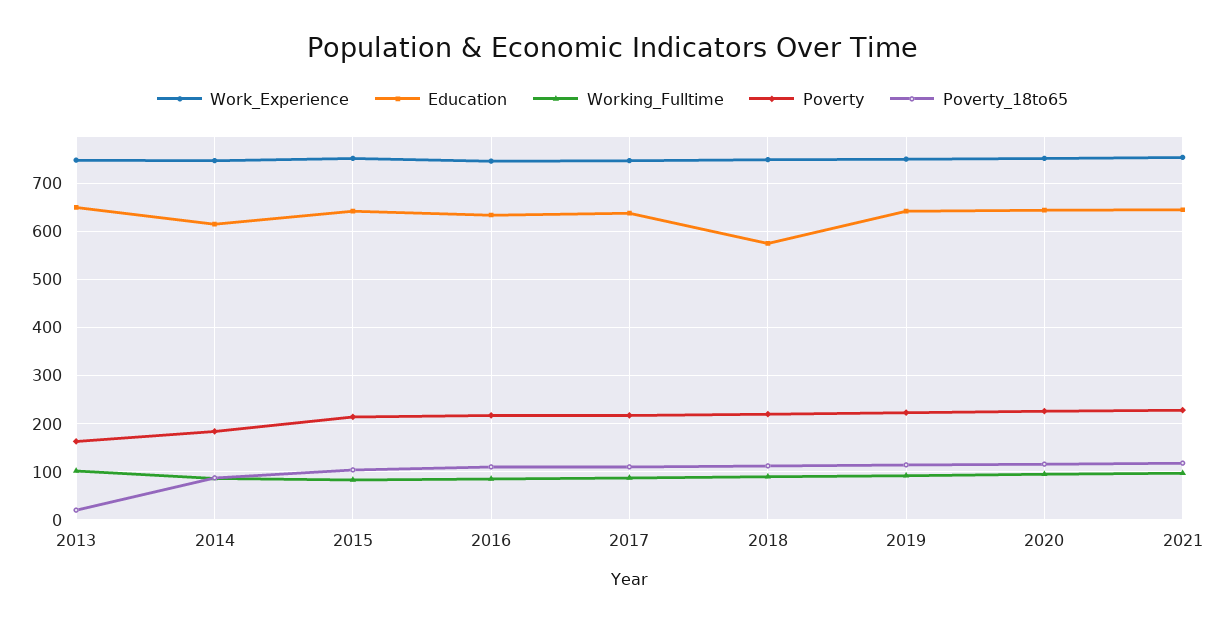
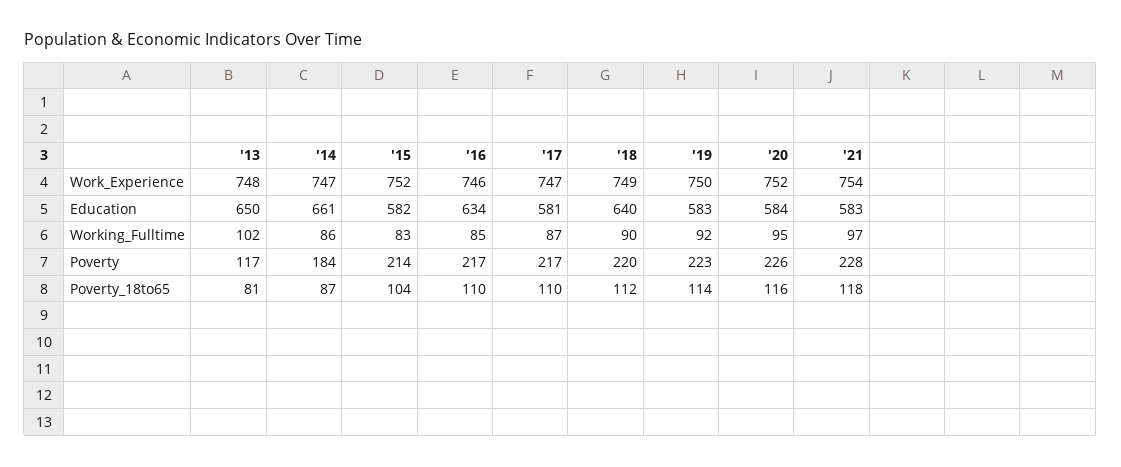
  {
    "Work_Experience": {
      "2013": 748,
      "2014": 747,
      "2015": 752,
      "2016": 746,
      "2017": 747,
      "2018": 749,
      "2019": 750,
      "2020": 752,
      "2021": 754
    },
    "Education": {
      "2013": 650,
-     "2014": 620,
+     "2014": 661,
-     "2015": 640,
+     "2015": 582,
      "2016": 634,
-     "2017": 640,
+     "2017": 581,
-     "2018": 580,
+     "2018": 640,
-     "2019": 640,
+     "2019": 583,
-     "2020": 640,
+     "2020": 584,
-     "2021": 640
+     "2021": 583
    },
    "Working_Fulltime": {
      "2013": 102,
      "2014": 86,
      "2015": 83,
      "2016": 85,
      "2017": 87,
      "2018": 90,
      "2019": 92,
      "2020": 95,
      "2021": 97
    },
    "Poverty": {
-     "2013": 160,
+     "2013": 117,
      "2014": 184,
      "2015": 214,
      "2016": 217,
      "2017": 217,
      "2018": 220,
      "2019": 223,
      "2020": 226,
      "2021": 228
    },
    "Poverty_18to65": {
-     "2013": 20,
+     "2013": 81,
      "2014": 87,
      "2015": 104,
      "2016": 110,
      "2017": 110,
      "2018": 112,
      "2019": 114,
      "2020": 116,
      "2021": 118
    }
  }

